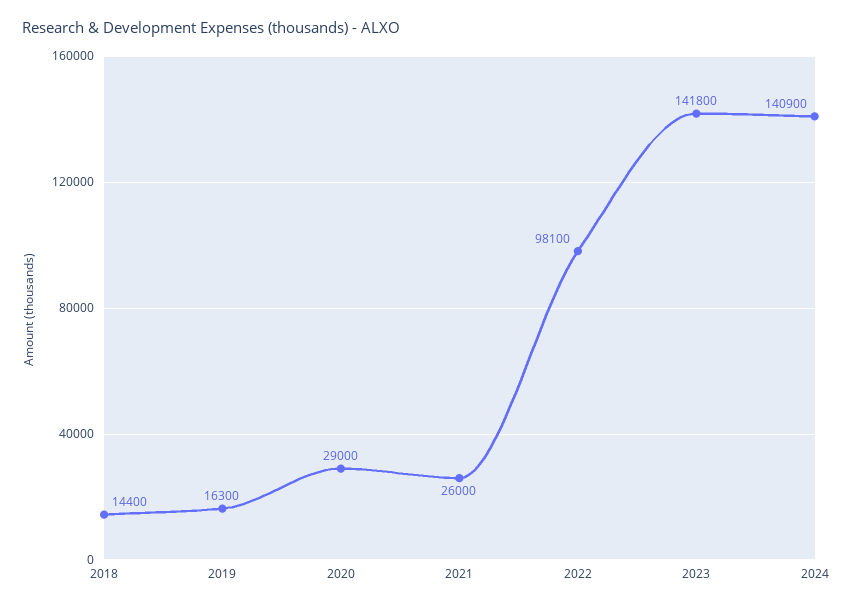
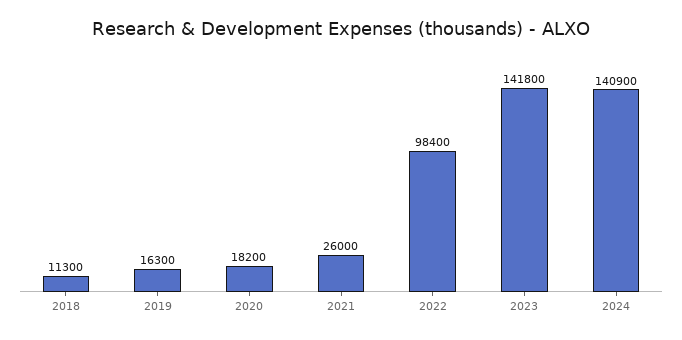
  {
-   "2018": 14400,
+   "2018": 11300,
    "2019": 16300,
-   "2020": 29000,
+   "2020": 18200,
    "2021": 26000,
-   "2022": 98100,
+   "2022": 98400,
    "2023": 141800,
    "2024": 140900
  }

